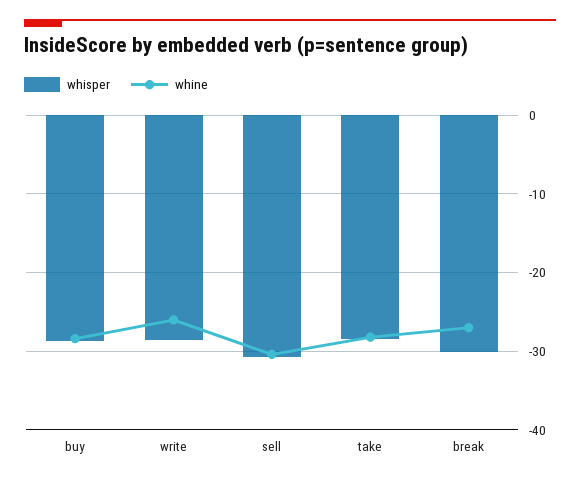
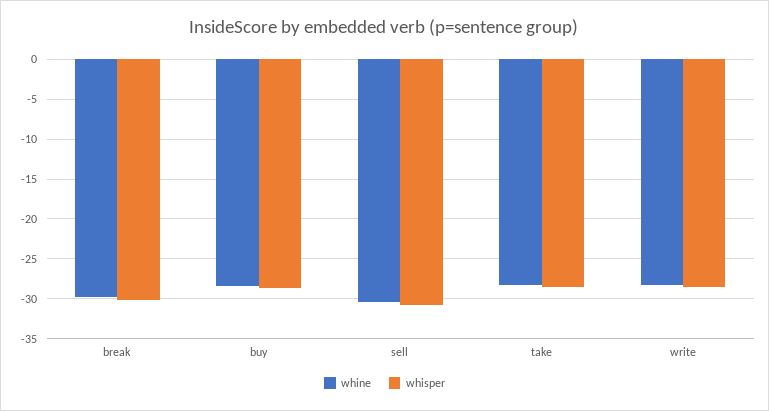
  {
    "whisper": {
      "buy": -29,
      "write": -29,
      "sell": -31,
      "take": -29,
      "break": -30
    },
    "whine": {
      "buy": -28,
-     "write": -26,
+     "write": -28,
      "sell": -30,
      "take": -28,
-     "break": -27
+     "break": -30
    }
  }

